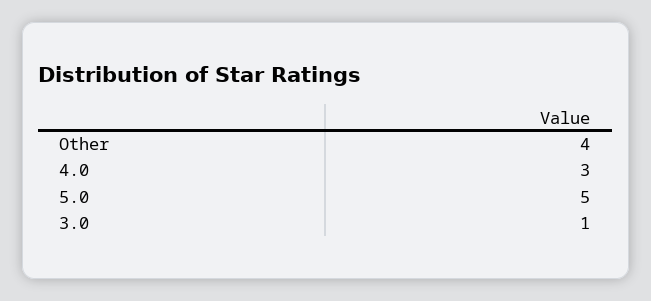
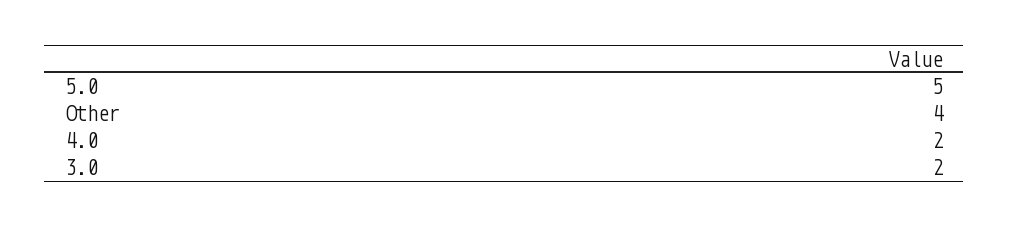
  {
    "Other": 4,
-   "4.0": 3,
+   "4.0": 2,
    "5.0": 5,
-   "3.0": 1
+   "3.0": 2
  }

